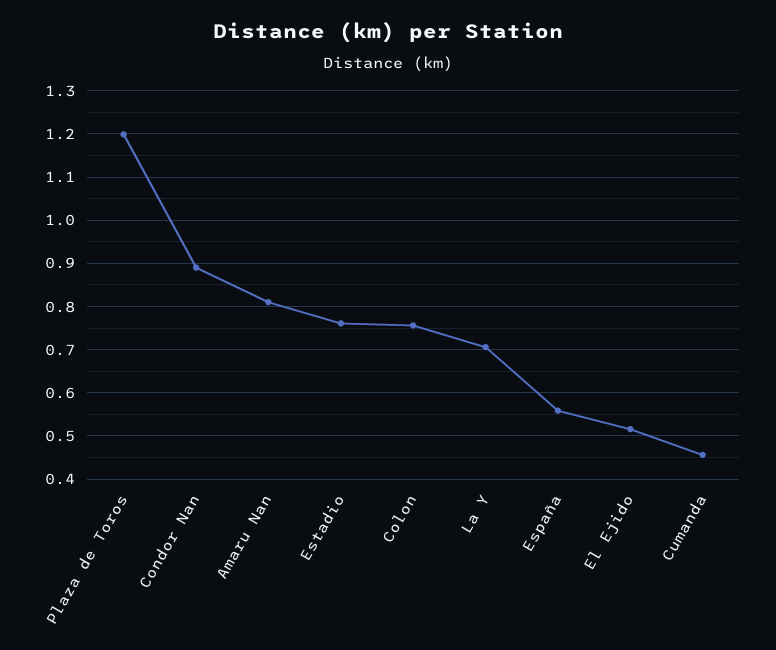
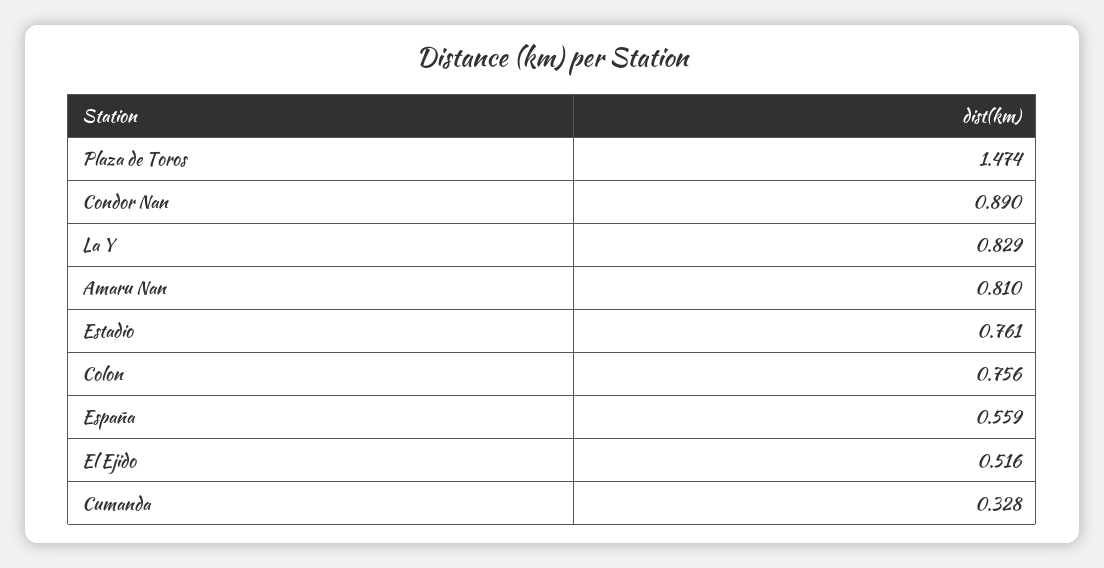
  {
-   "Plaza de Toros": 1.2,
+   "Plaza de Toros": 1.474,
    "Condor Nan": 0.89,
    "Amaru Nan": 0.81,
    "Estadio": 0.761,
    "Colon": 0.756,
-   "La Y": 0.7,
+   "La Y": 0.829,
    "España": 0.559,
    "El Ejido": 0.516,
-   "Cumanda": 0.46
+   "Cumanda": 0.328
  }

